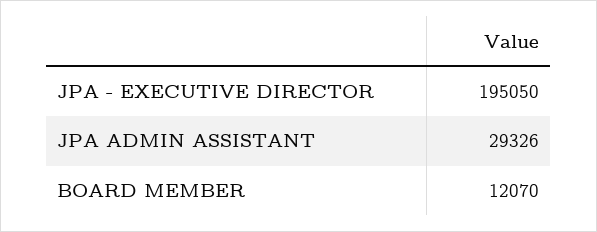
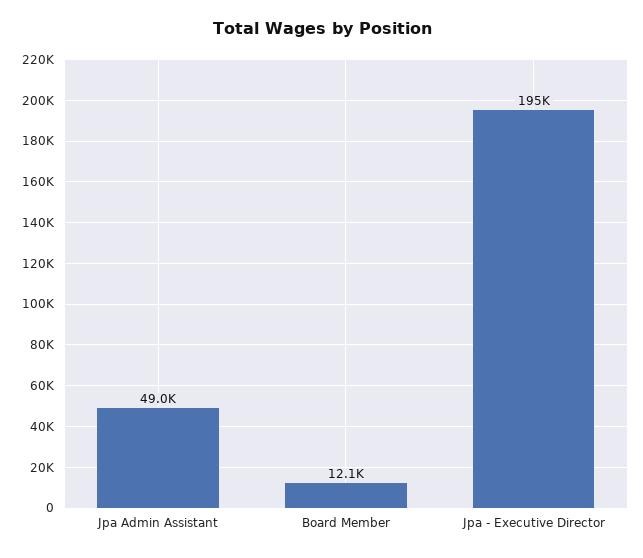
  {
    "JPA - EXECUTIVE DIRECTOR": 195050,
-   "JPA ADMIN ASSISTANT": 29326,
+   "JPA ADMIN ASSISTANT": 49000,
    "BOARD MEMBER": 12070
  }

